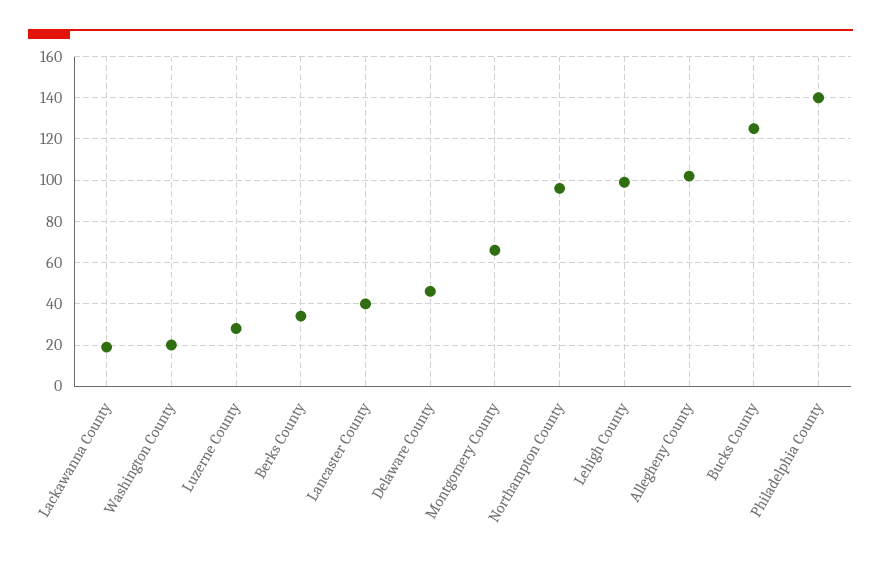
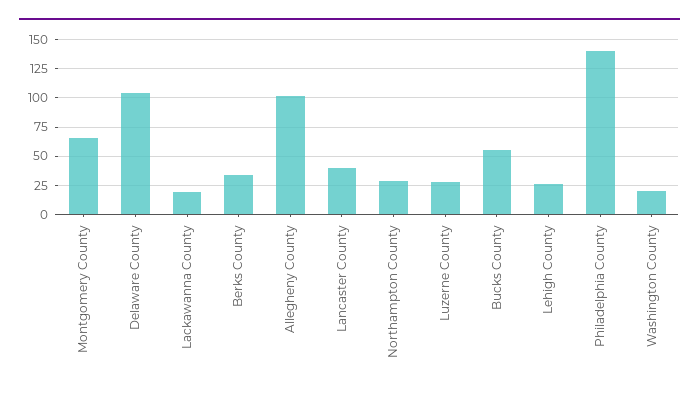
  {
    "Lackawanna County": 20,
    "Washington County": 20,
    "Luzerne County": 30,
    "Berks County": 35,
    "Lancaster County": 40,
-   "Delaware County": 45,
+   "Delaware County": 100,
    "Montgomery County": 65,
-   "Northampton County": 95,
+   "Northampton County": 25,
-   "Lehigh County": 100,
+   "Lehigh County": 25,
    "Allegheny County": 100,
-   "Bucks County": 125,
+   "Bucks County": 50,
    "Philadelphia County": 140
  }

